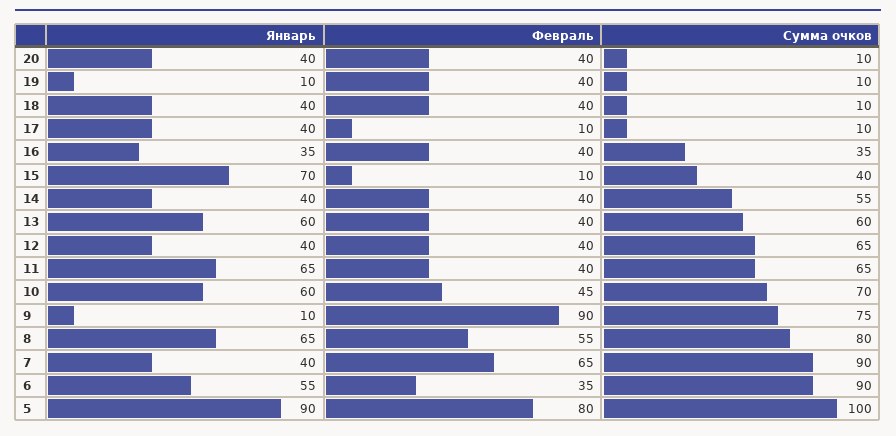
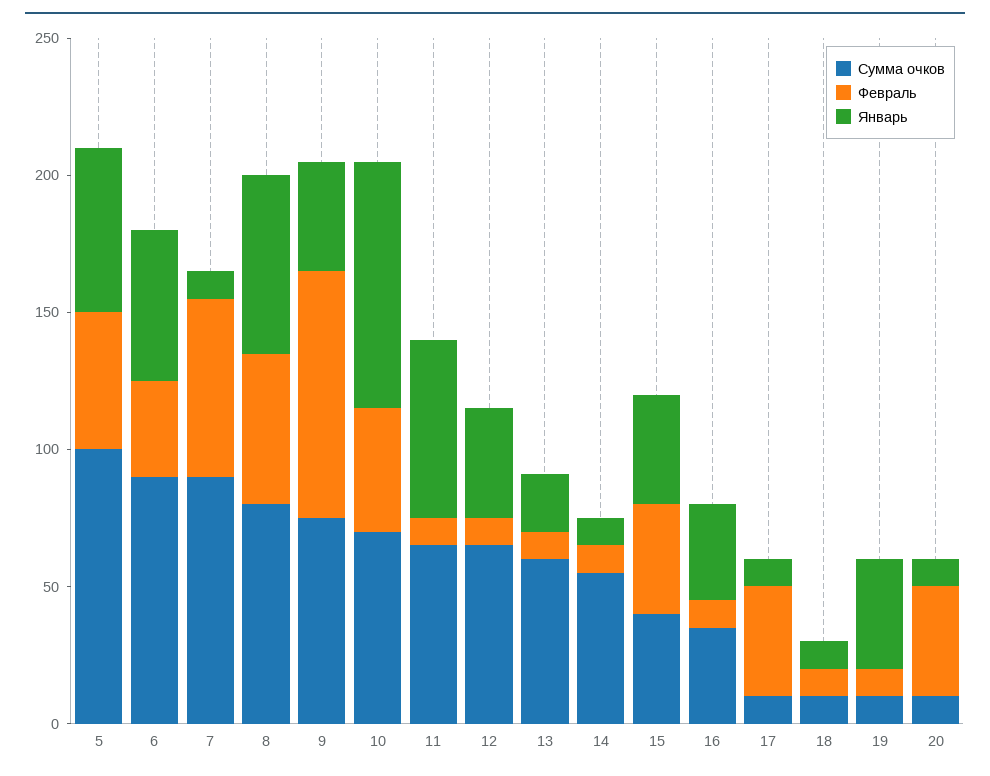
  {
    "Январь": {
-     "20": 40,
+     "20": 10,
-     "19": 10,
+     "19": 40,
-     "18": 40,
+     "18": 10,
-     "17": 40,
+     "17": 10,
      "16": 35,
-     "15": 70,
+     "15": 40,
-     "14": 40,
+     "14": 10,
-     "13": 60,
+     "13": 20,
      "12": 40,
      "11": 65,
-     "10": 60,
+     "10": 90,
-     "9": 10,
+     "9": 40,
      "8": 65,
-     "7": 40,
+     "7": 10,
      "6": 55,
-     "5": 90
+     "5": 60
    },
    "Февраль": {
      "20": 40,
-     "19": 40,
+     "19": 10,
-     "18": 40,
+     "18": 10,
-     "17": 10,
+     "17": 40,
-     "16": 40,
+     "16": 10,
-     "15": 10,
+     "15": 40,
-     "14": 40,
+     "14": 10,
-     "13": 40,
+     "13": 10,
-     "12": 40,
+     "12": 10,
-     "11": 40,
+     "11": 10,
      "10": 45,
      "9": 90,
      "8": 55,
      "7": 65,
      "6": 35,
-     "5": 80
+     "5": 50
    },
    "Сумма очков": {
      "20": 10,
      "19": 10,
      "18": 10,
      "17": 10,
      "16": 35,
      "15": 40,
      "14": 55,
      "13": 60,
      "12": 65,
      "11": 65,
      "10": 70,
      "9": 75,
      "8": 80,
      "7": 90,
      "6": 90,
      "5": 100
    }
  }

